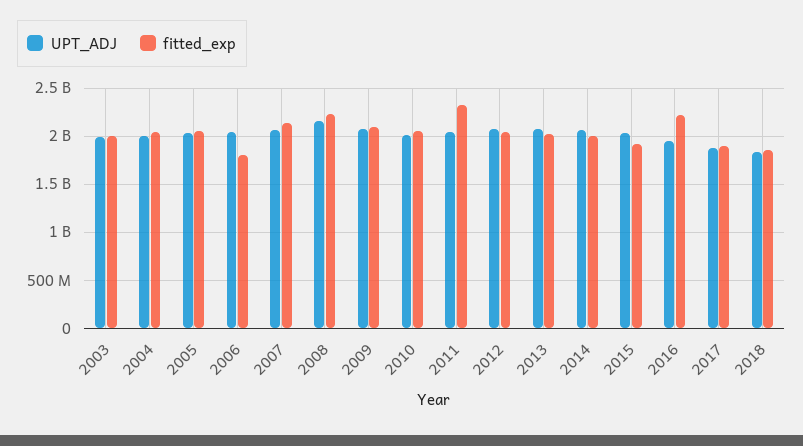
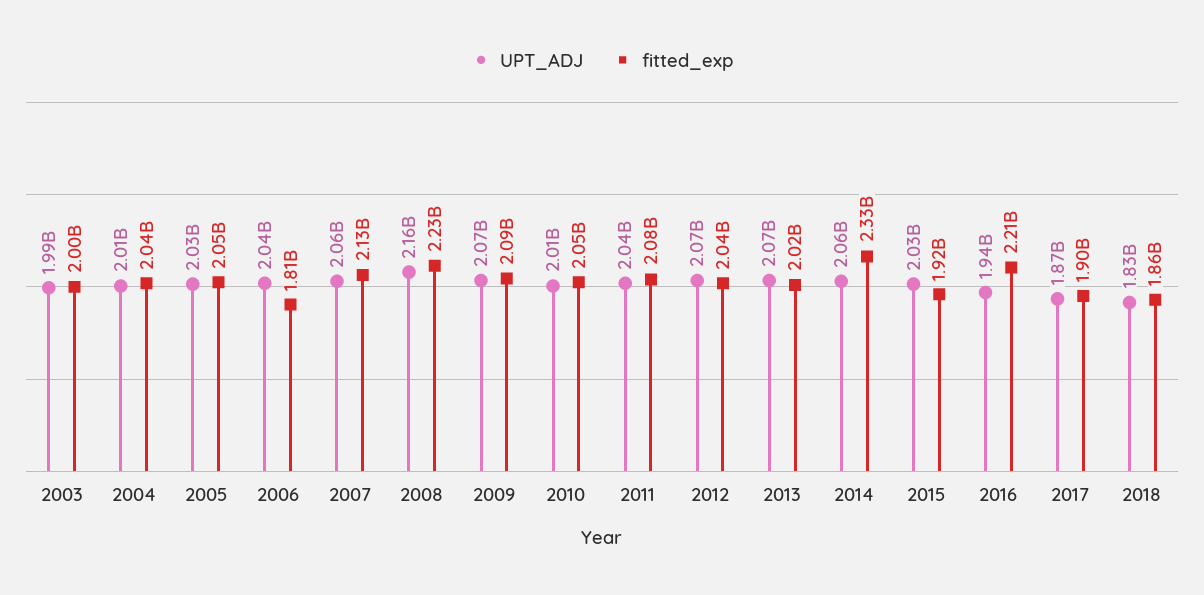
  {
    "UPT_ADJ": {
      "2003": 1990000000,
      "2004": 2010000000,
      "2005": 2030000000,
      "2006": 2040000000,
      "2007": 2060000000,
      "2008": 2160000000,
      "2009": 2070000000,
      "2010": 2010000000,
      "2011": 2040000000,
      "2012": 2070000000,
      "2013": 2070000000,
      "2014": 2060000000,
      "2015": 2030000000,
      "2016": 1940000000,
      "2017": 1870000000,
      "2018": 1830000000
    },
    "fitted_exp": {
      "2003": 2000000000,
      "2004": 2040000000,
      "2005": 2050000000,
      "2006": 1810000000,
      "2007": 2130000000,
      "2008": 2230000000,
      "2009": 2090000000,
      "2010": 2050000000,
-     "2011": 2300000000,
+     "2011": 2080000000,
      "2012": 2040000000,
      "2013": 2020000000,
-     "2014": 2000000000,
+     "2014": 2330000000,
      "2015": 1920000000,
      "2016": 2210000000,
      "2017": 1900000000,
      "2018": 1860000000
    }
  }

